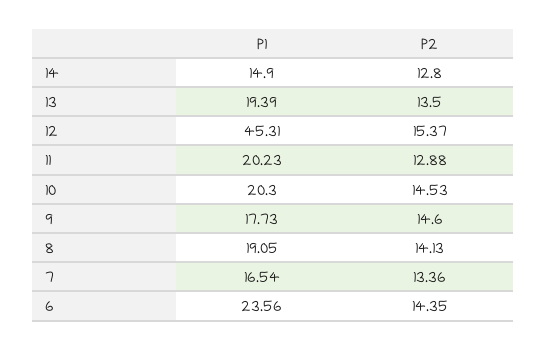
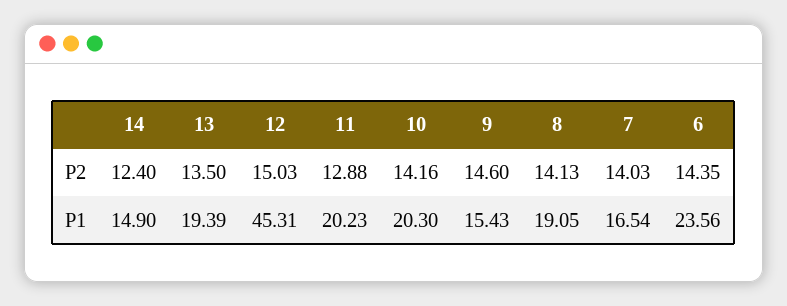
  {
    "P1": {
      "14": 14.9,
      "13": 19.39,
      "12": 45.31,
      "11": 20.23,
      "10": 20.3,
-     "9": 17.73,
+     "9": 15.43,
      "8": 19.05,
      "7": 16.54,
      "6": 23.56
    },
    "P2": {
-     "14": 12.8,
+     "14": 12.4,
      "13": 13.5,
-     "12": 15.37,
+     "12": 15.03,
      "11": 12.88,
-     "10": 14.53,
+     "10": 14.16,
      "9": 14.6,
      "8": 14.13,
-     "7": 13.36,
+     "7": 14.03,
      "6": 14.35
    }
  }

